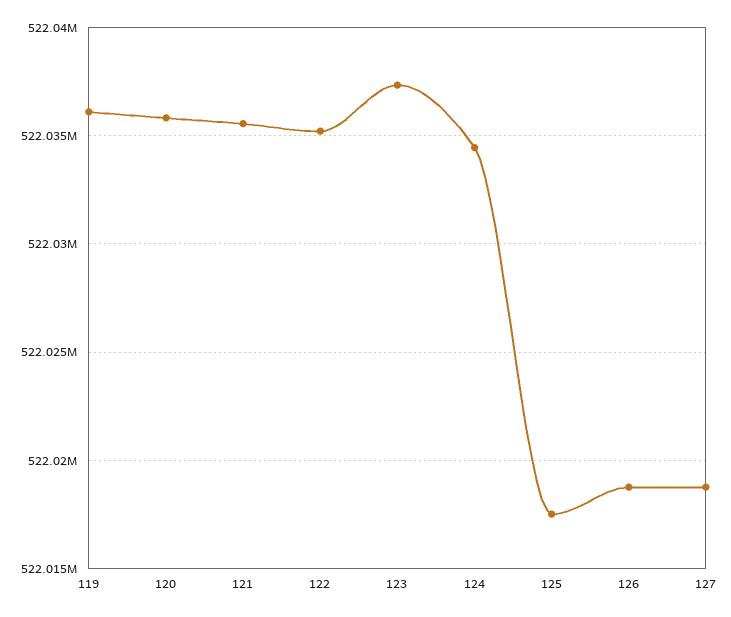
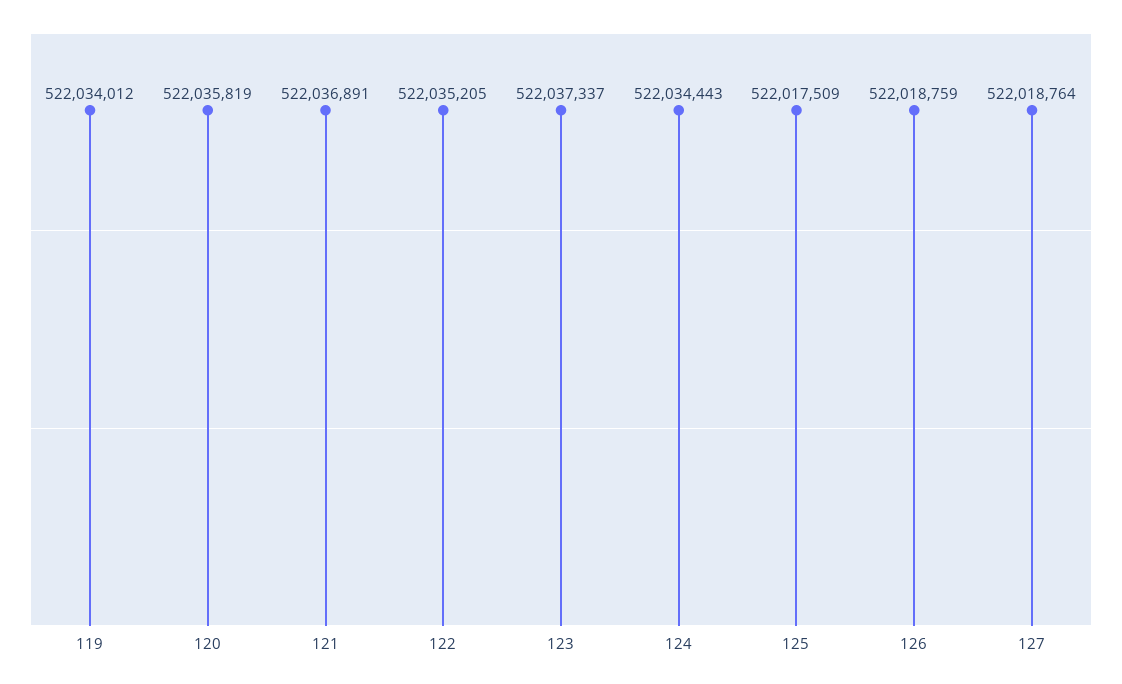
  {
-   "119": 522036000,
+   "119": 522034012,
    "120": 522035819,
-   "121": 522035500,
+   "121": 522036891,
    "122": 522035205,
    "123": 522037337,
    "124": 522034443,
    "125": 522017509,
    "126": 522018759,
    "127": 522018764
  }

